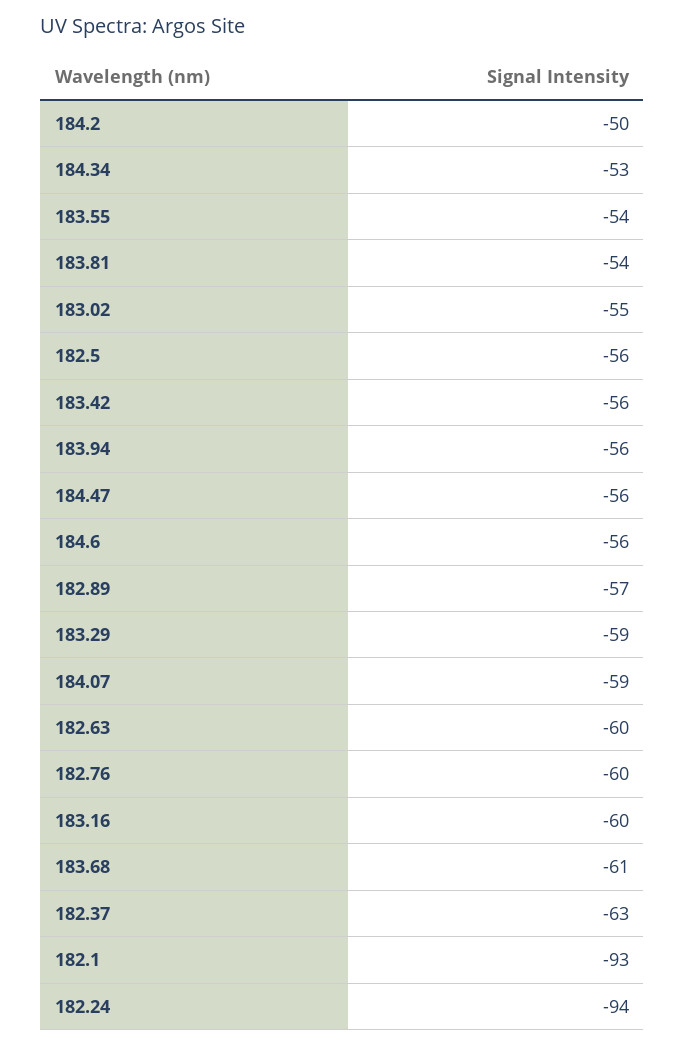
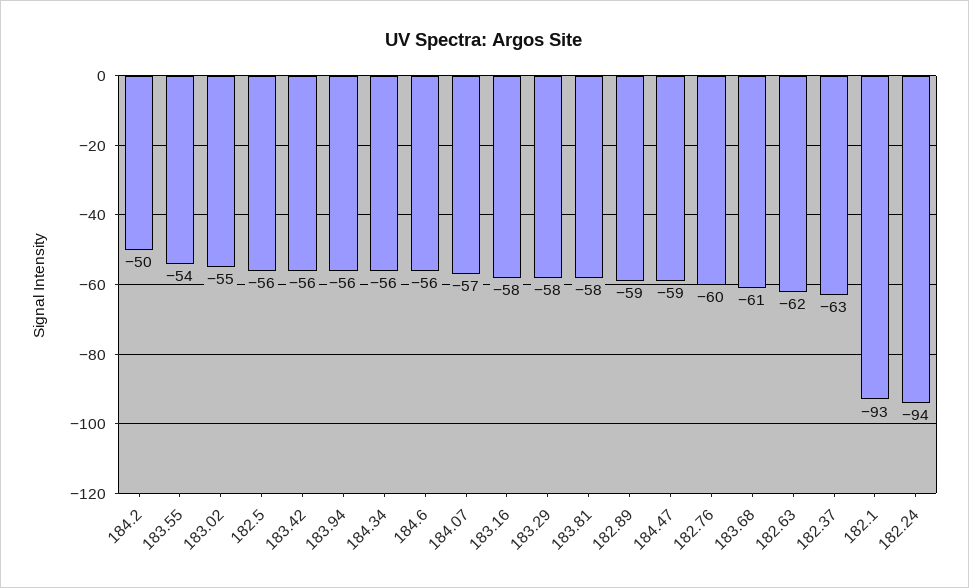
  {
    "184.2": -50,
-   "184.34": -53,
+   "184.34": -56,
    "183.55": -54,
-   "183.81": -54,
+   "183.81": -58,
    "183.02": -55,
    "182.5": -56,
    "183.42": -56,
    "183.94": -56,
-   "184.47": -56,
+   "184.47": -59,
    "184.6": -56,
-   "182.89": -57,
+   "182.89": -59,
-   "183.29": -59,
+   "183.29": -58,
-   "184.07": -59,
+   "184.07": -57,
-   "182.63": -60,
+   "182.63": -62,
    "182.76": -60,
-   "183.16": -60,
+   "183.16": -58,
    "183.68": -61,
    "182.37": -63,
    "182.1": -93,
    "182.24": -94
  }

